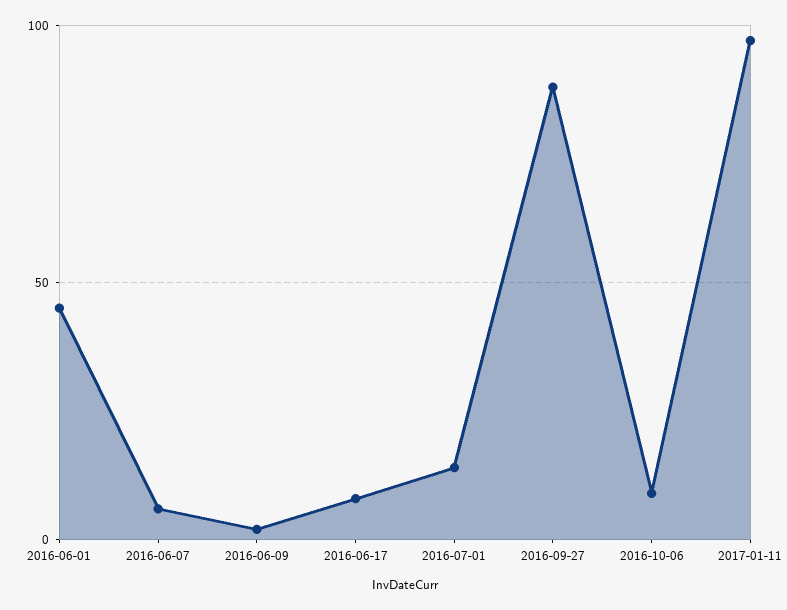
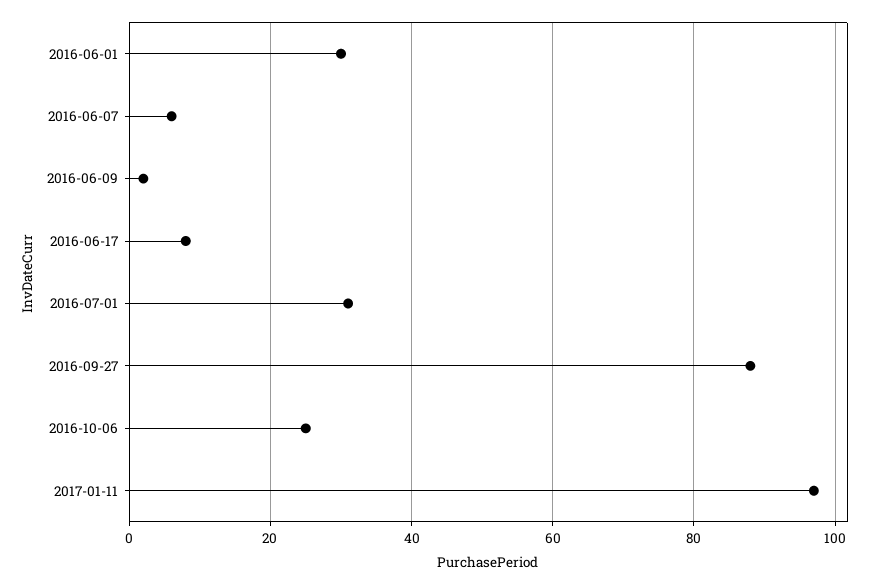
  {
-   "2016-06-01": 45,
+   "2016-06-01": 30,
    "2016-06-07": 5,
    "2016-06-09": 0,
    "2016-06-17": 10,
-   "2016-07-01": 15,
+   "2016-07-01": 30,
    "2016-09-27": 90,
-   "2016-10-06": 10,
+   "2016-10-06": 25,
    "2017-01-11": 95
  }

